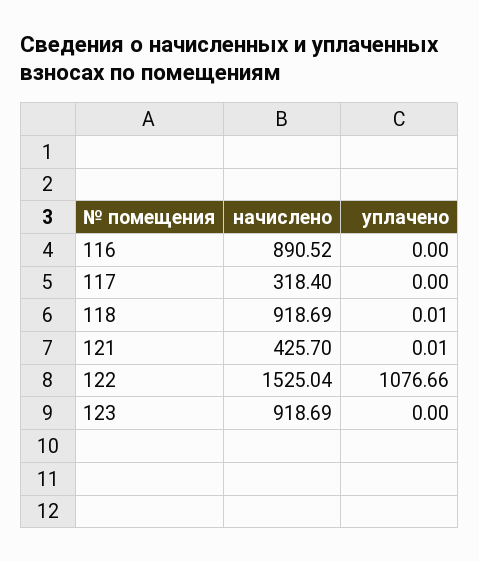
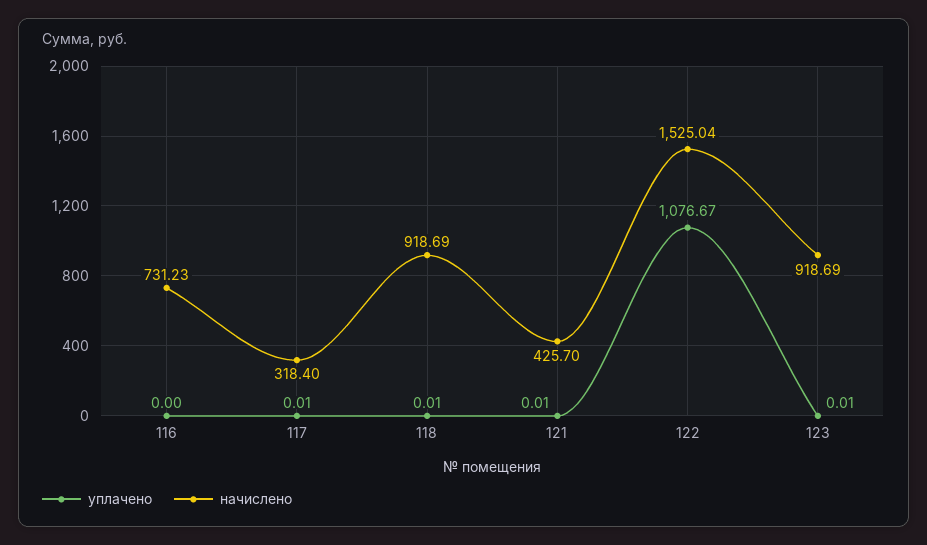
  {
    "начислено": {
-     "116": 890.52,
+     "116": 731.23,
      "117": 318.4,
      "118": 918.69,
      "121": 425.7,
      "122": 1525.04,
      "123": 918.69
    },
    "уплачено": {
      "116": 0,
-     "117": 0,
+     "117": 0.01,
      "118": 0.01,
      "121": 0.01,
-     "122": 1076.66,
+     "122": 1076.67,
-     "123": 0
+     "123": 0.01
    }
  }

